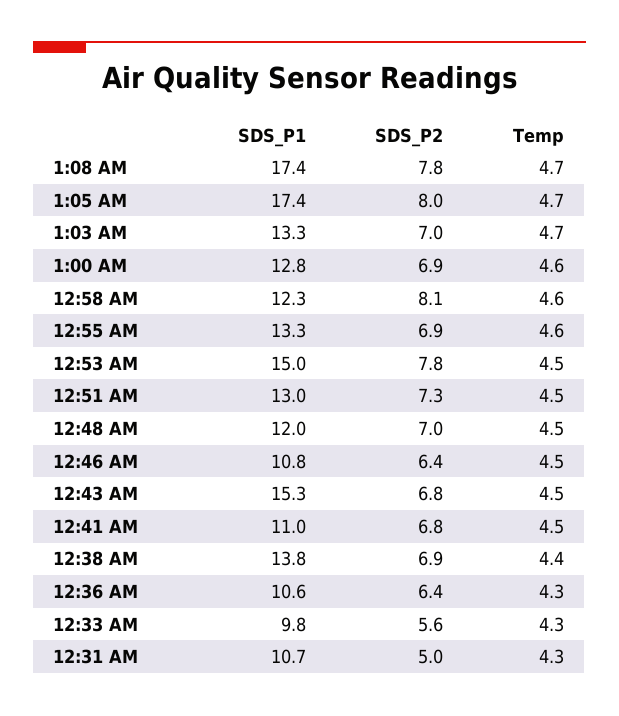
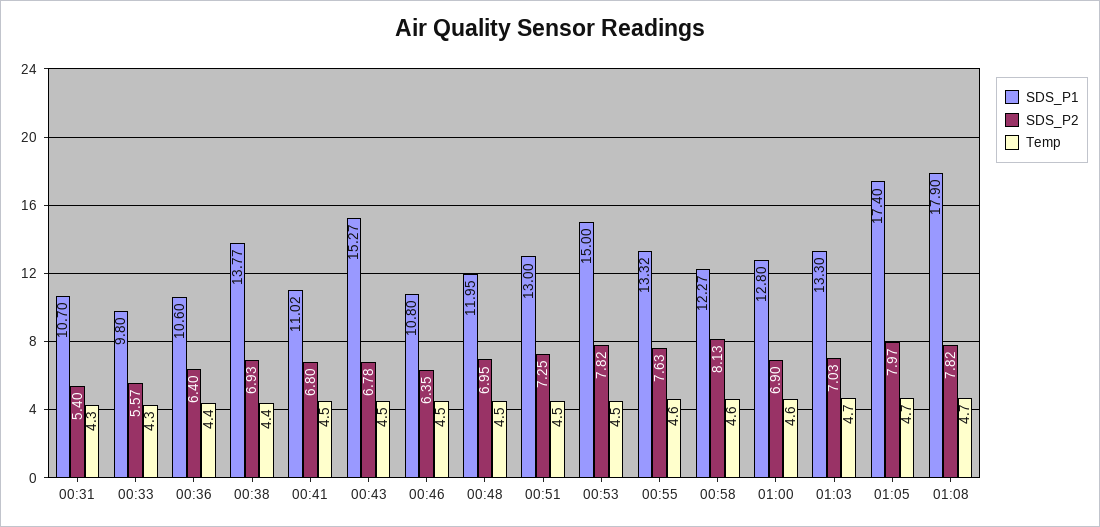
  {
    "SDS_P1": {
-     "1:08 AM": 17.4,
+     "1:08 AM": 17.9,
      "1:05 AM": 17.4,
      "1:03 AM": 13.3,
      "1:00 AM": 12.8,
      "12:58 AM": 12.27,
      "12:55 AM": 13.32,
      "12:53 AM": 15,
      "12:51 AM": 13,
      "12:48 AM": 11.95,
      "12:46 AM": 10.8,
      "12:43 AM": 15.27,
      "12:41 AM": 11.02,
      "12:38 AM": 13.77,
      "12:36 AM": 10.6,
      "12:33 AM": 9.8,
      "12:31 AM": 10.7
    },
    "SDS_P2": {
      "1:08 AM": 7.82,
      "1:05 AM": 7.97,
      "1:03 AM": 7.03,
      "1:00 AM": 6.9,
      "12:58 AM": 8.13,
-     "12:55 AM": 6.9,
+     "12:55 AM": 7.63,
      "12:53 AM": 7.82,
      "12:51 AM": 7.25,
      "12:48 AM": 6.95,
      "12:46 AM": 6.35,
      "12:43 AM": 6.78,
      "12:41 AM": 6.8,
      "12:38 AM": 6.93,
      "12:36 AM": 6.4,
      "12:33 AM": 5.57,
-     "12:31 AM": 5
+     "12:31 AM": 5.4
    },
    "Temp": {
      "1:08 AM": 4.7,
      "1:05 AM": 4.7,
      "1:03 AM": 4.7,
      "1:00 AM": 4.6,
      "12:58 AM": 4.6,
      "12:55 AM": 4.6,
      "12:53 AM": 4.5,
      "12:51 AM": 4.5,
      "12:48 AM": 4.5,
      "12:46 AM": 4.5,
      "12:43 AM": 4.5,
      "12:41 AM": 4.5,
      "12:38 AM": 4.4,
-     "12:36 AM": 4.3,
+     "12:36 AM": 4.4,
      "12:33 AM": 4.3,
      "12:31 AM": 4.3
    }
  }

